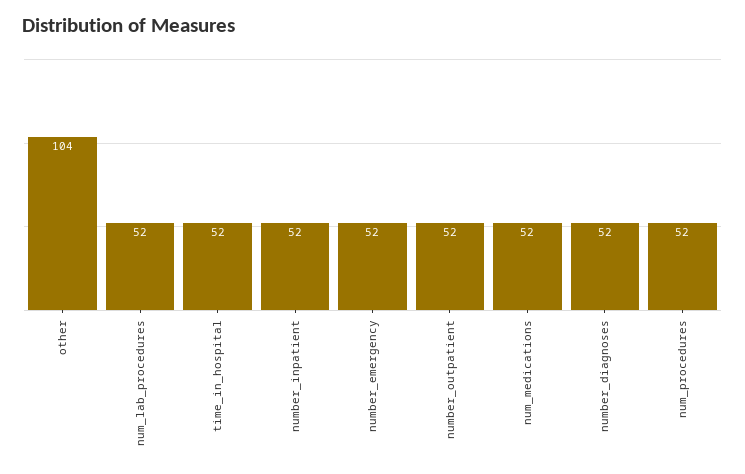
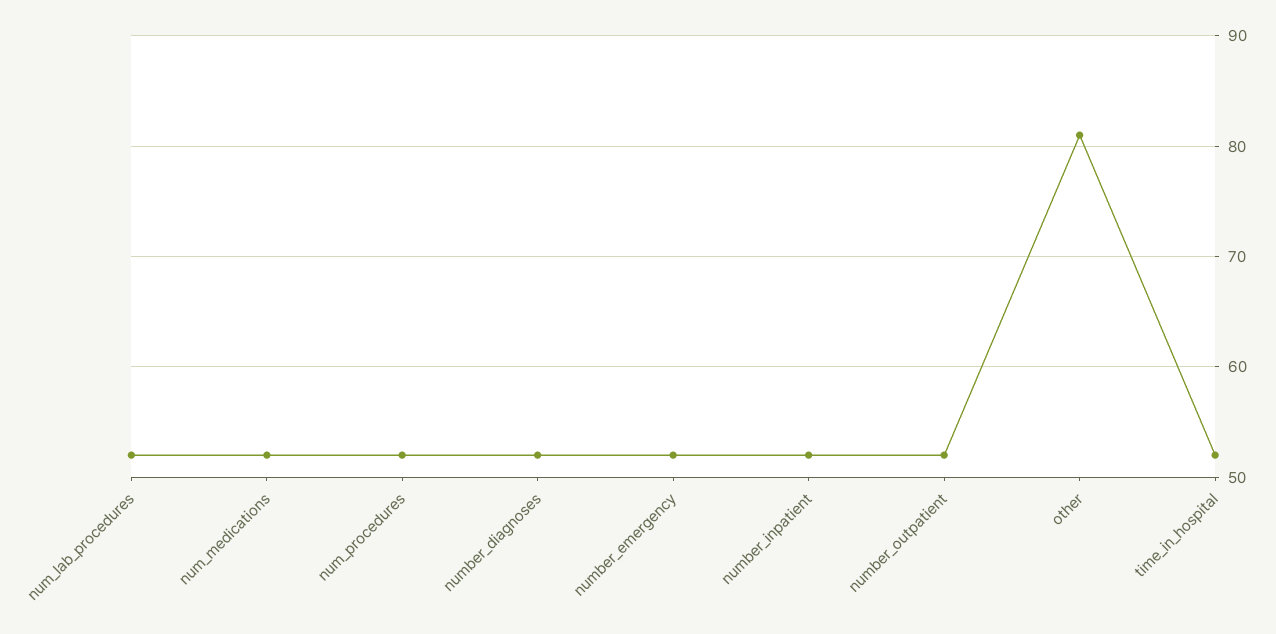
  {
-   "other": 104,
+   "other": 81,
    "num_lab_procedures": 52,
    "time_in_hospital": 52,
    "number_inpatient": 52,
    "number_emergency": 52,
    "number_outpatient": 52,
    "num_medications": 52,
    "number_diagnoses": 52,
    "num_procedures": 52
  }

